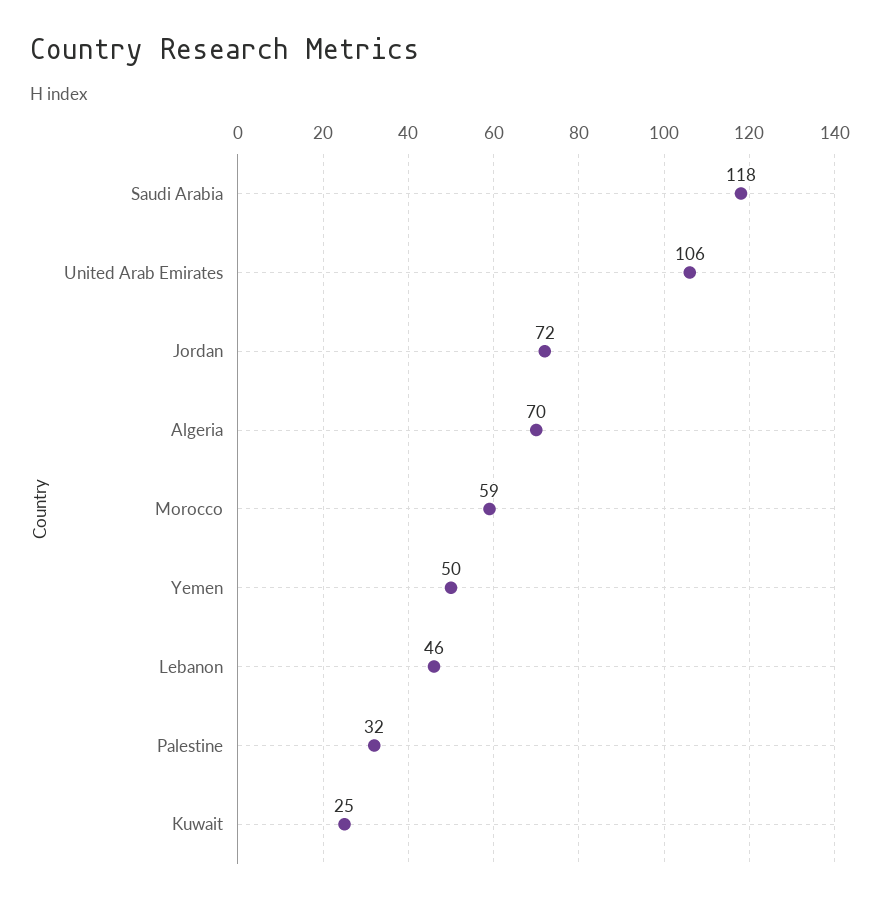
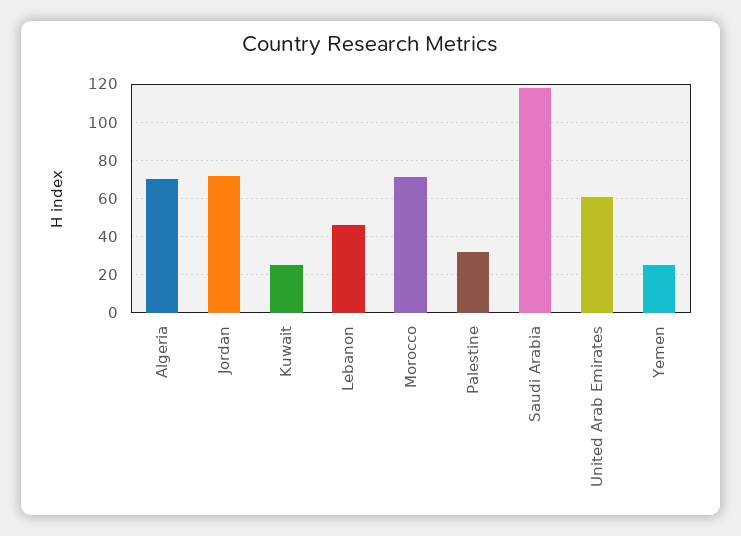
  {
    "Saudi Arabia": 118,
-   "United Arab Emirates": 106,
+   "United Arab Emirates": 60,
    "Jordan": 72,
    "Algeria": 70,
-   "Morocco": 59,
+   "Morocco": 70,
-   "Yemen": 50,
+   "Yemen": 25,
    "Lebanon": 46,
    "Palestine": 32,
    "Kuwait": 25
  }

